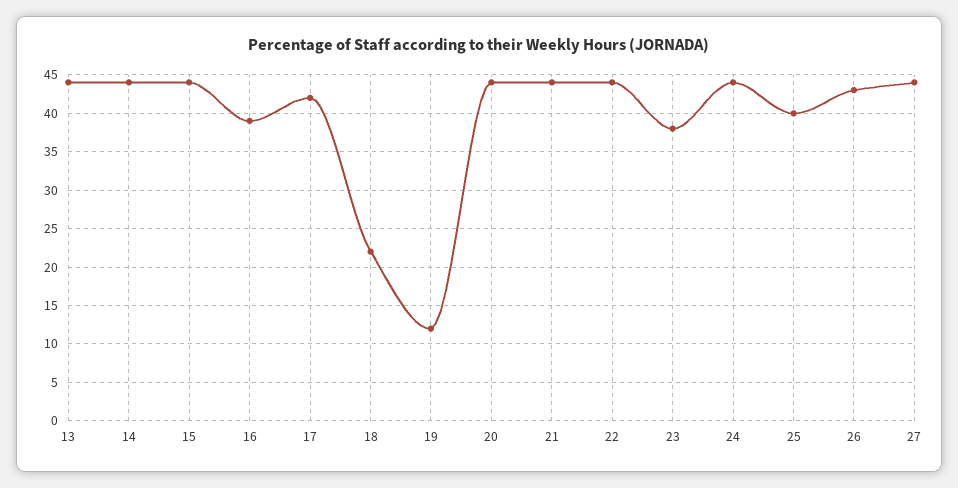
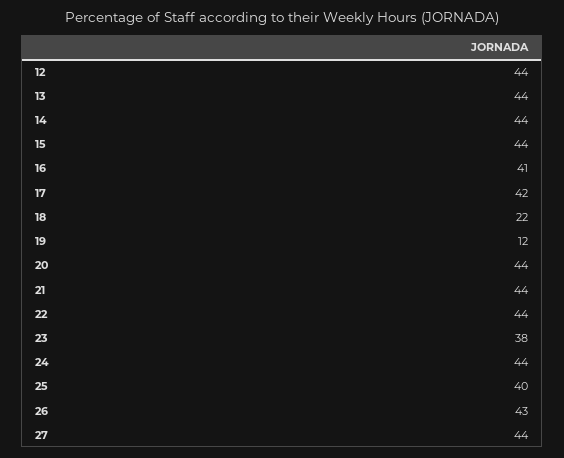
  {
    "13": 44,
    "14": 44,
    "15": 44,
-   "16": 39,
+   "16": 41,
    "17": 42,
    "18": 22,
    "19": 12,
    "20": 44,
    "21": 44,
    "22": 44,
    "23": 38,
    "24": 44,
    "25": 40,
    "26": 43,
-   "27": 44
+   "27": 44,
+   "12": 44
  }

